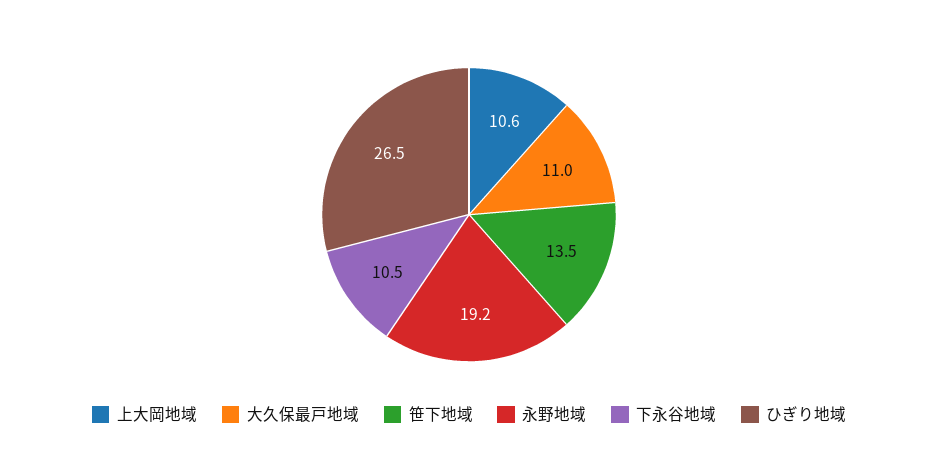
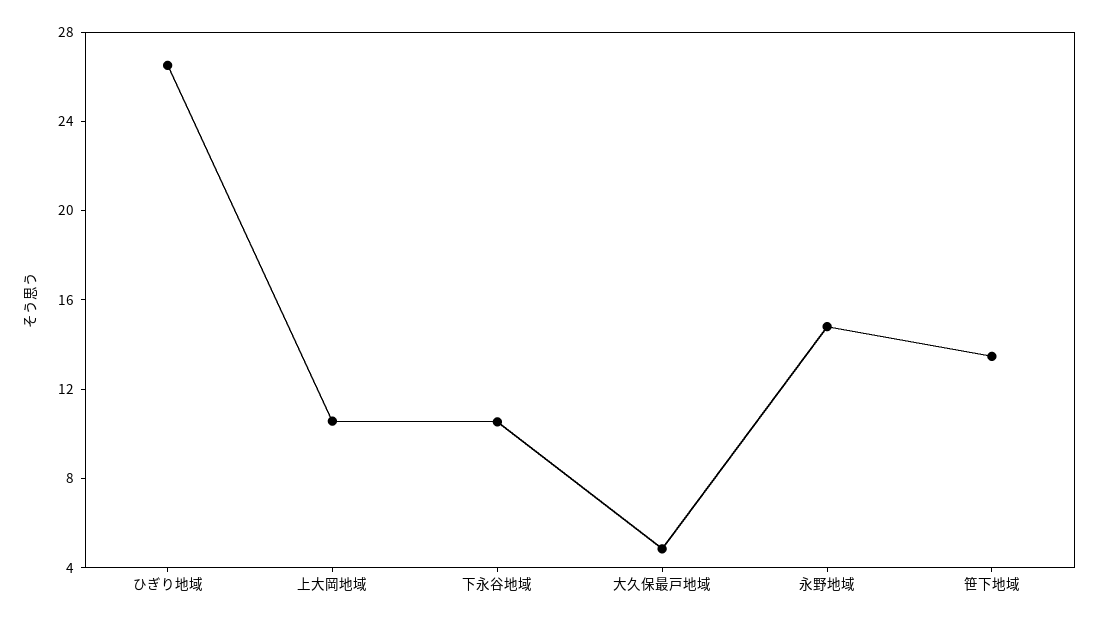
  {
    "上大岡地域": 10.6,
-   "大久保最戸地域": 11,
+   "大久保最戸地域": 5,
    "笹下地域": 13.5,
-   "永野地域": 19.2,
+   "永野地域": 15,
    "下永谷地域": 10.5,
    "ひぎり地域": 26.5
  }

